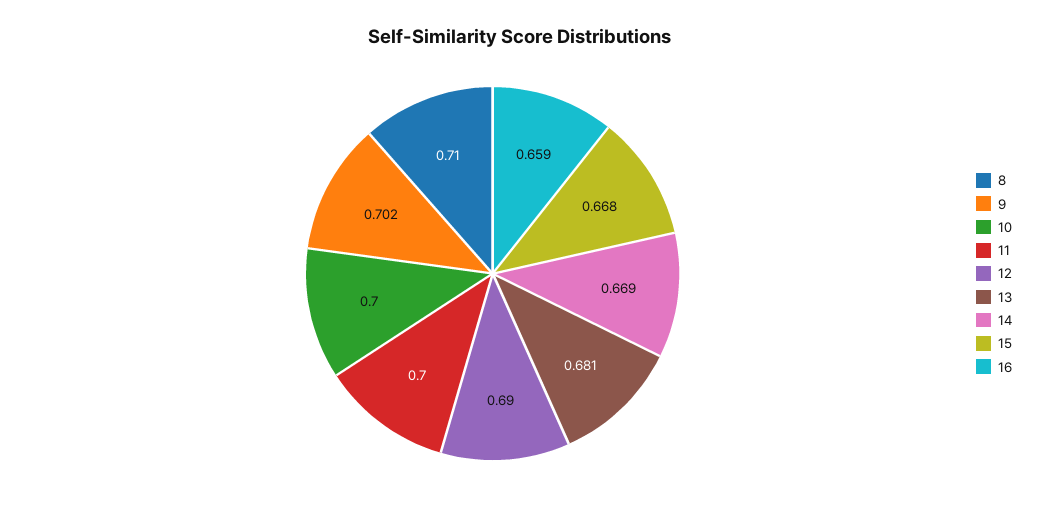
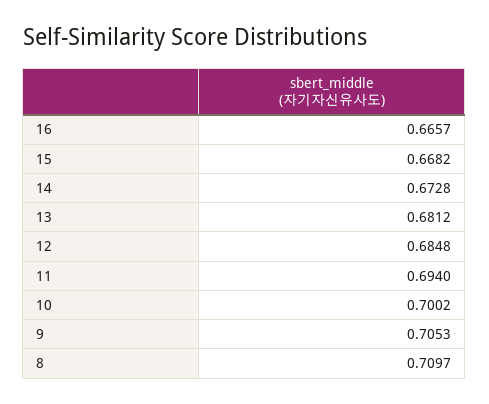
  {
    "8": 0.7097,
-   "9": 0.702,
+   "9": 0.7053,
    "10": 0.7002,
-   "11": 0.7,
+   "11": 0.694,
-   "12": 0.69,
+   "12": 0.6848,
    "13": 0.6812,
-   "14": 0.669,
+   "14": 0.6728,
    "15": 0.6682,
-   "16": 0.659
+   "16": 0.6657
  }

